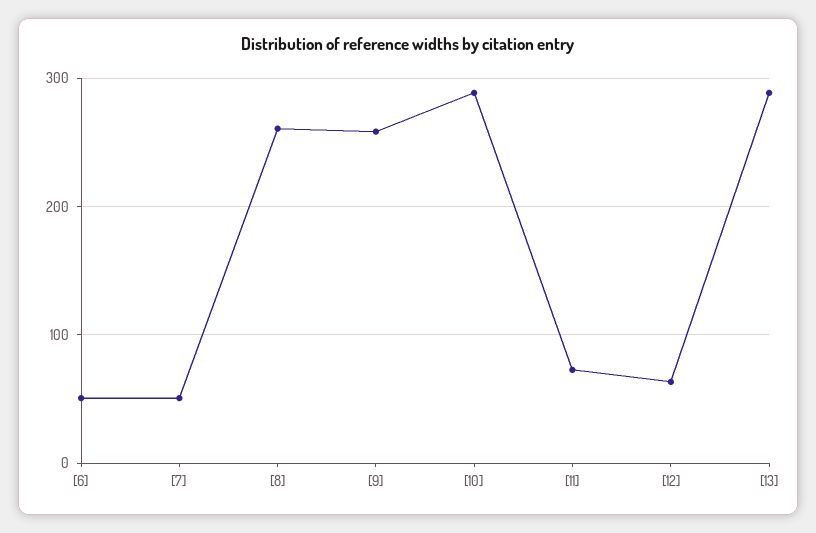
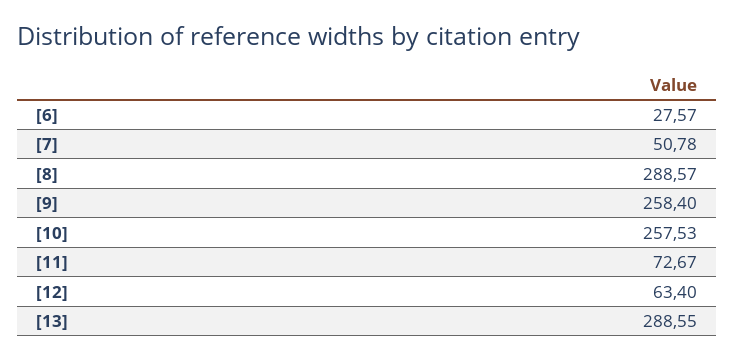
  {
-   "[6]": 50,
+   "[6]": 27.57,
    "[7]": 50.78,
-   "[8]": 260,
+   "[8]": 288.57,
    "[9]": 258.4,
-   "[10]": 290,
+   "[10]": 257.53,
    "[11]": 72.67,
    "[12]": 63.4,
    "[13]": 288.55
  }

